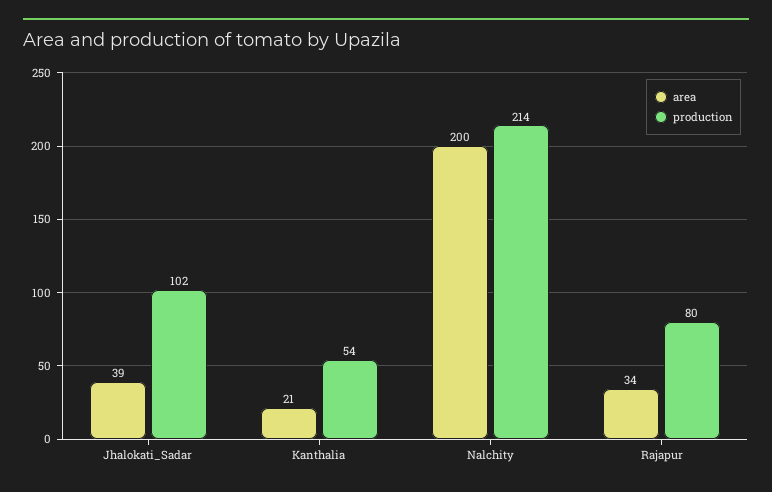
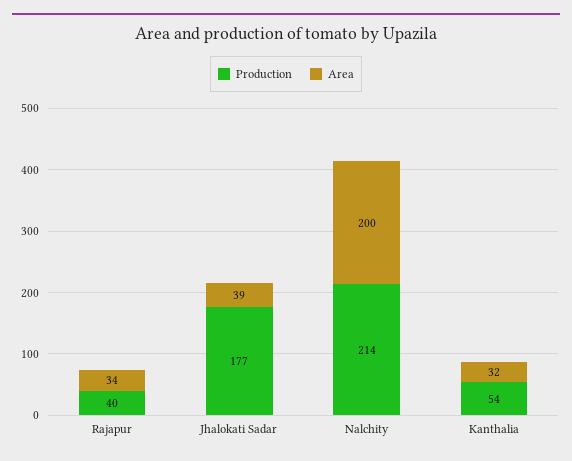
  {
    "area": {
      "Jhalokati_Sadar": 39,
-     "Kanthalia": 21,
+     "Kanthalia": 32,
      "Nalchity": 200,
      "Rajapur": 34
    },
    "production": {
-     "Jhalokati_Sadar": 102,
+     "Jhalokati_Sadar": 177,
      "Kanthalia": 54,
      "Nalchity": 214,
-     "Rajapur": 80
+     "Rajapur": 40
    }
  }

